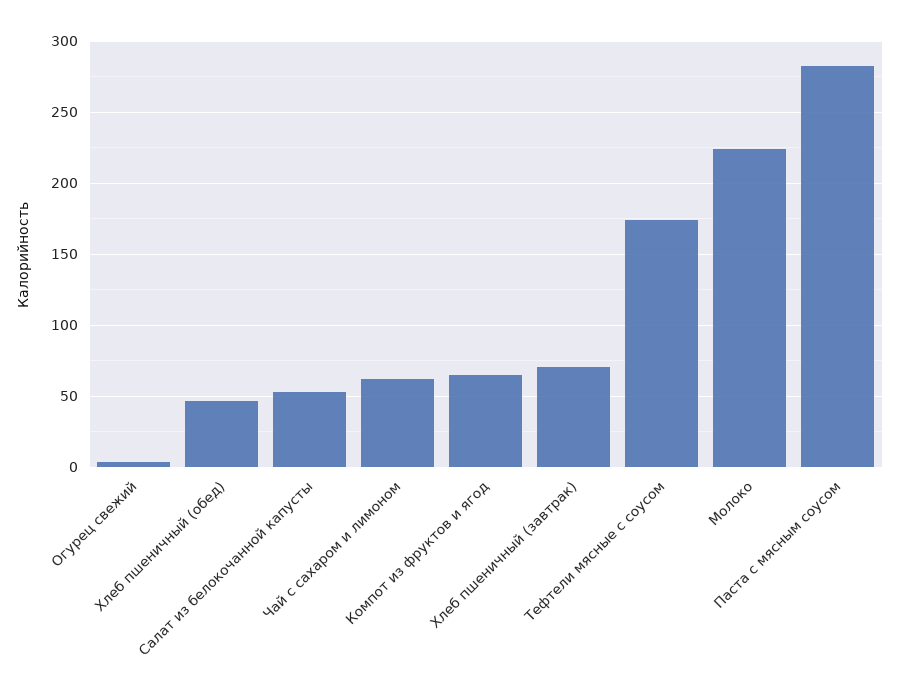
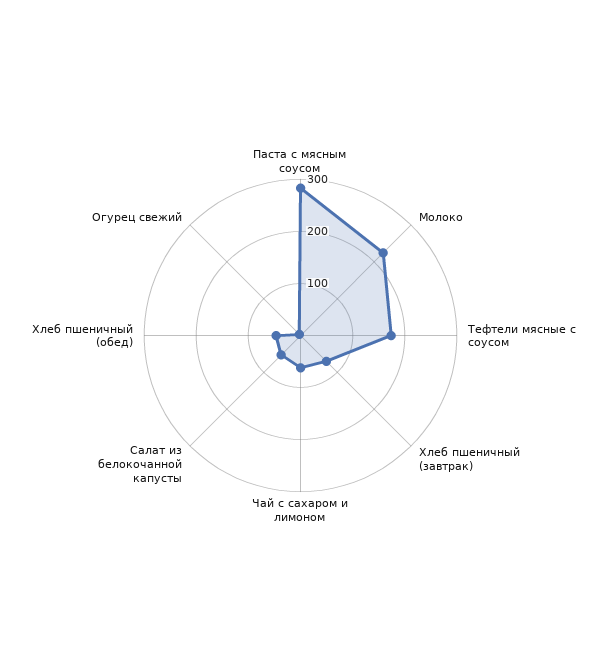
  {
    "Огурец свежий": 5,
    "Хлеб пшеничный (обед)": 45,
    "Салат из белокочанной капусты": 55,
    "Чай с сахаром и лимоном": 60,
-   "Компот из фруктов и ягод": 65,
    "Хлеб пшеничный (завтрак)": 70,
    "Тефтели мясные с соусом": 175,
    "Молоко": 225,
    "Паста с мясным соусом": 285
  }

